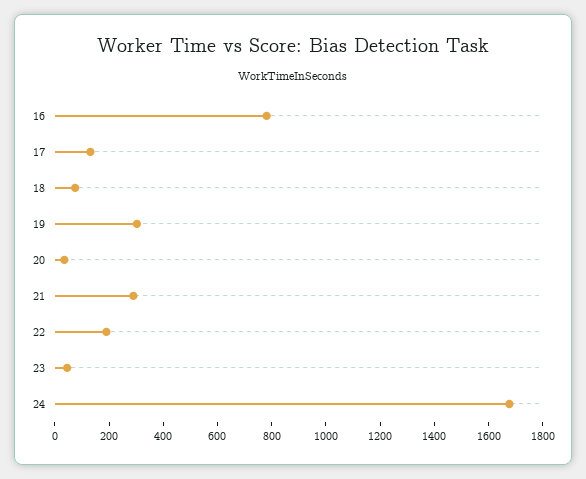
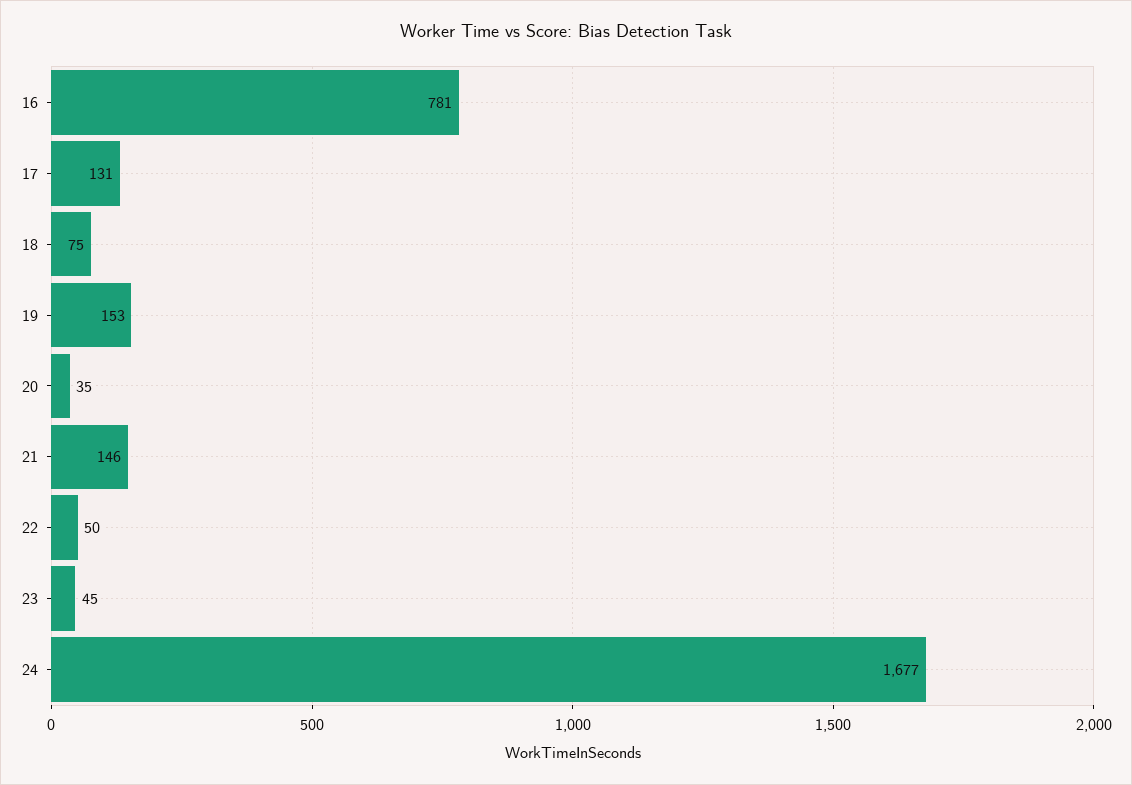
  {
    "16": 781,
    "17": 131,
    "18": 75,
-   "19": 300,
+   "19": 153,
    "20": 35,
-   "21": 300,
+   "21": 146,
-   "22": 200,
+   "22": 50,
    "23": 45,
    "24": 1677
  }

